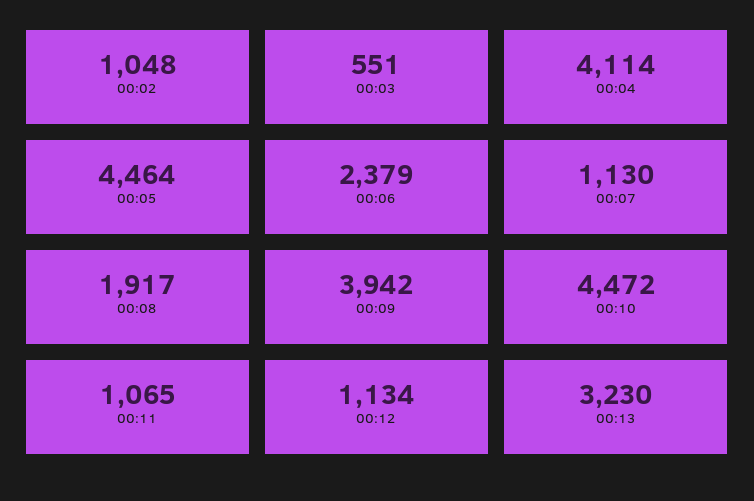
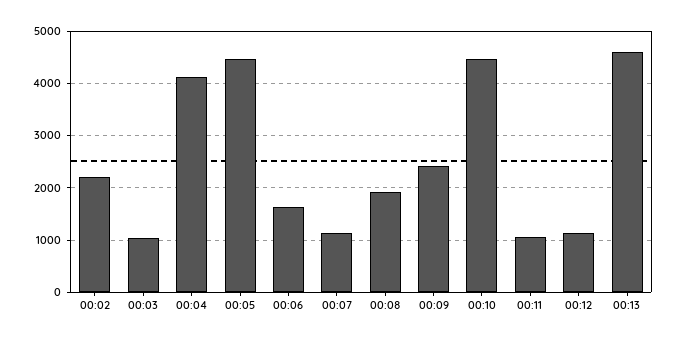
  {
-   "00:02": 1048,
+   "00:02": 2200,
-   "00:03": 551,
+   "00:03": 1000,
    "00:04": 4114,
    "00:05": 4464,
-   "00:06": 2379,
+   "00:06": 1600,
    "00:07": 1130,
    "00:08": 1917,
-   "00:09": 3942,
+   "00:09": 2400,
    "00:10": 4472,
    "00:11": 1065,
    "00:12": 1134,
-   "00:13": 3230
+   "00:13": 4600
  }

